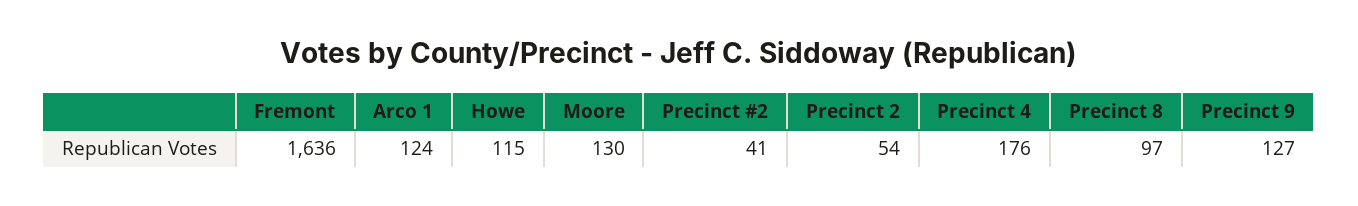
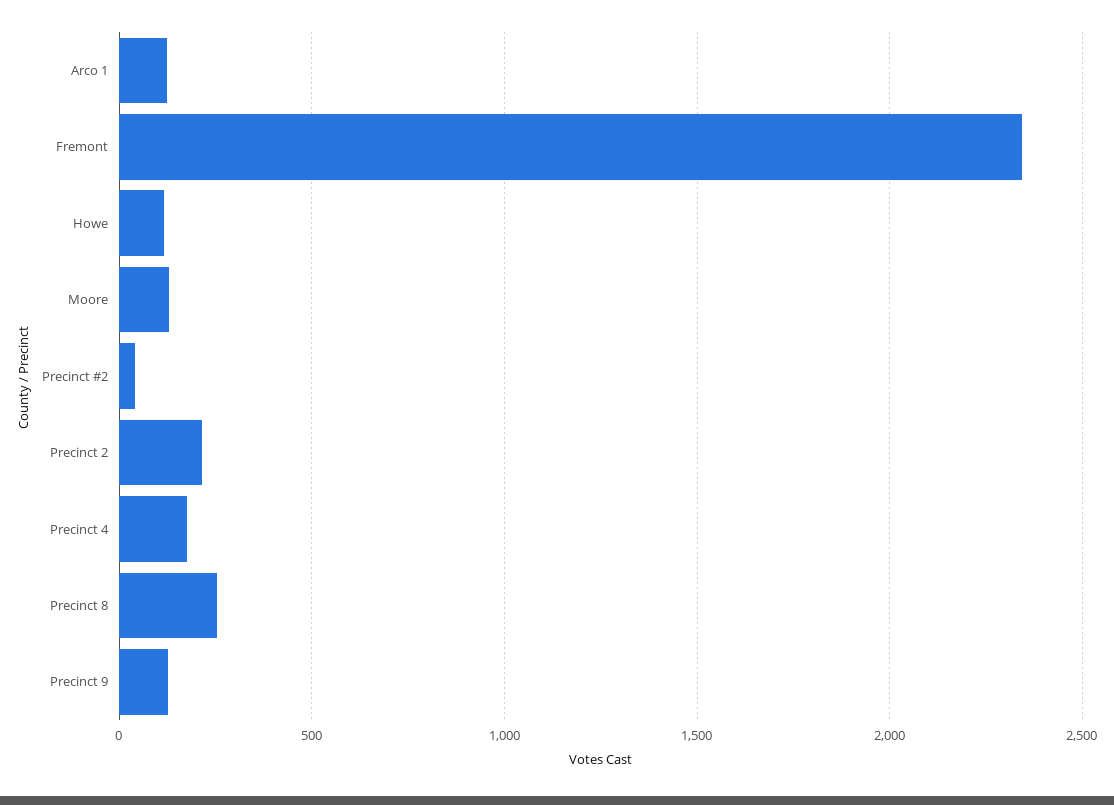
  {
-   "Fremont": 1636,
+   "Fremont": 2350,
    "Arco 1": 124,
    "Howe": 115,
    "Moore": 130,
    "Precinct #2": 41,
-   "Precinct 2": 54,
+   "Precinct 2": 200,
    "Precinct 4": 176,
-   "Precinct 8": 97,
+   "Precinct 8": 250,
    "Precinct 9": 127
  }

